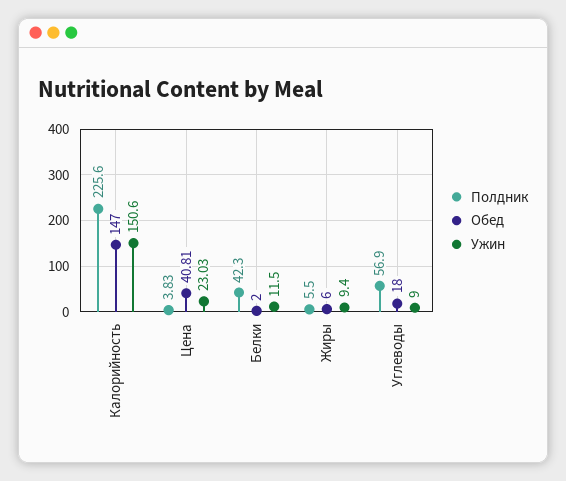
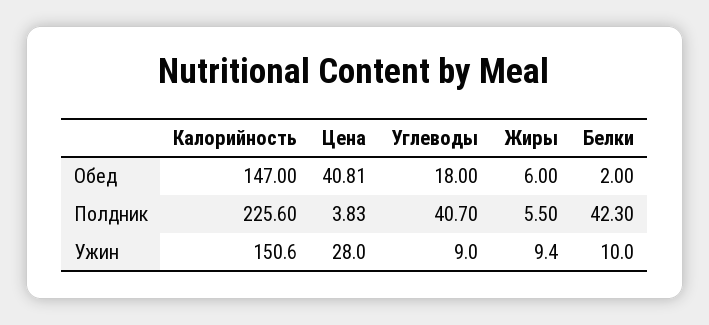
  {
    "Полдник": {
      "Калорийность": 225.6,
      "Цена": 3.83,
      "Белки": 42.3,
      "Жиры": 5.5,
-     "Углеводы": 56.9
+     "Углеводы": 40.7
    },
    "Обед": {
      "Калорийность": 147,
      "Цена": 40.81,
      "Белки": 2,
      "Жиры": 6,
      "Углеводы": 18
    },
    "Ужин": {
      "Калорийность": 150.6,
-     "Цена": 23.03,
+     "Цена": 28,
-     "Белки": 11.5,
+     "Белки": 10,
      "Жиры": 9.4,
      "Углеводы": 9
    }
  }

